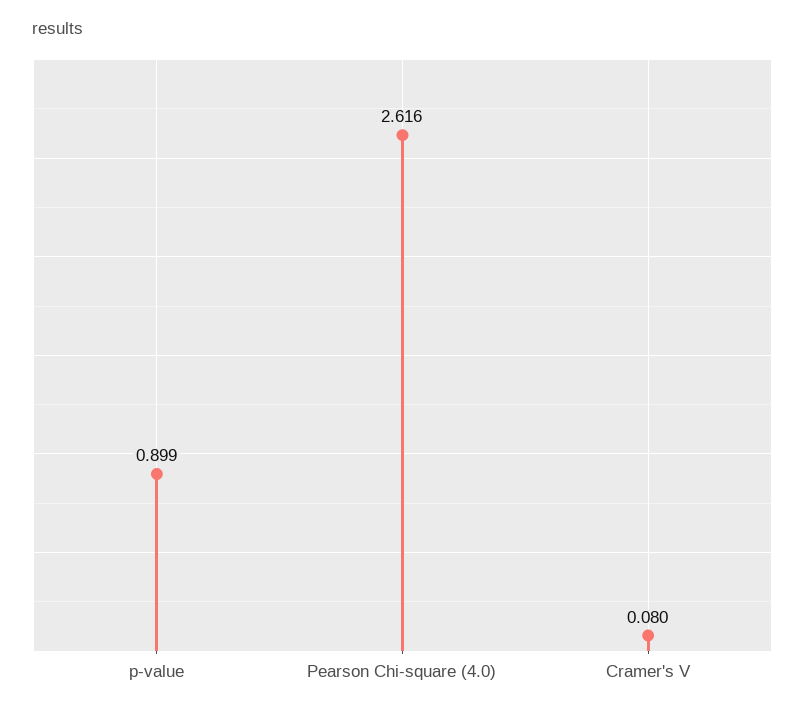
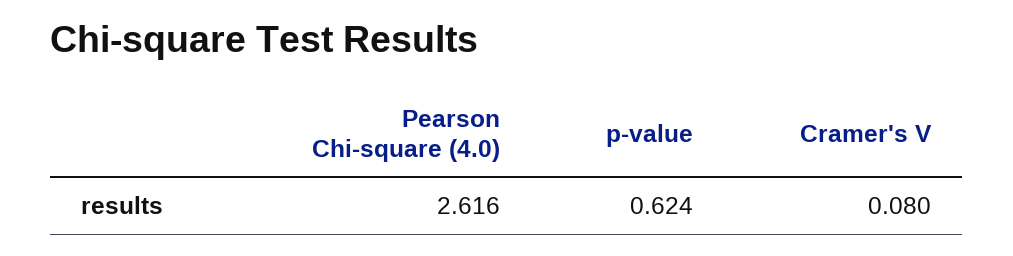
  {
-   "p-value": 0.899,
+   "p-value": 0.624,
    "Pearson Chi-square (4.0)": 2.616,
    "Cramer's V": 0.08
  }

